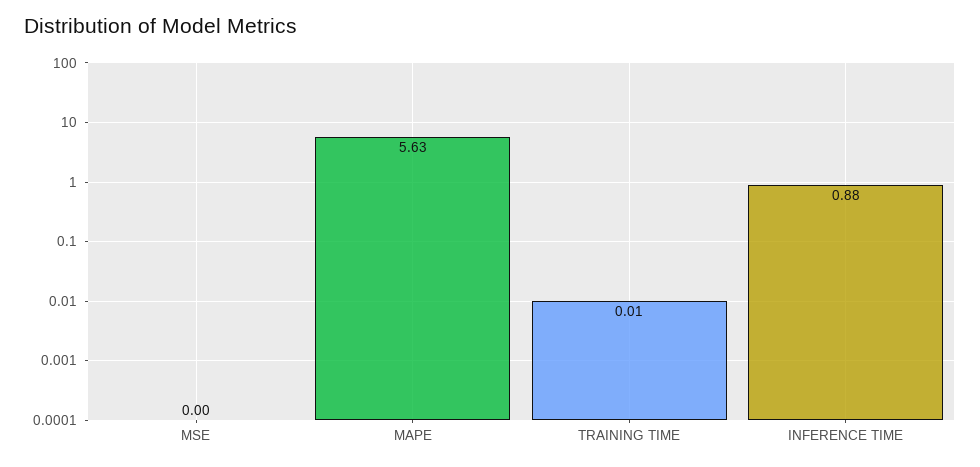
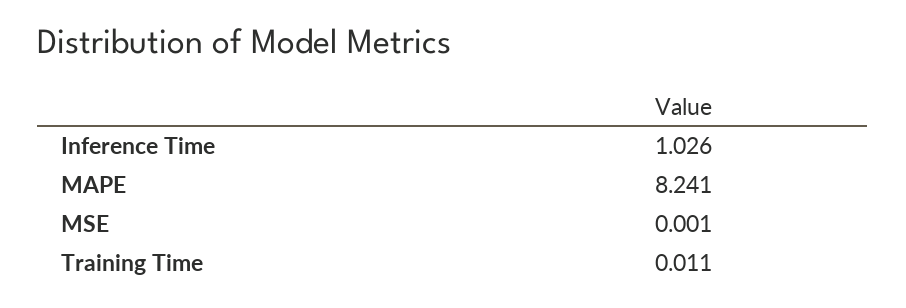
  {
    "MSE": 0.001,
-   "MAPE": 5.63,
+   "MAPE": 8.241,
    "TRAINING TIME": 0.011,
-   "INFERENCE TIME": 0.88
+   "INFERENCE TIME": 1.026
  }

